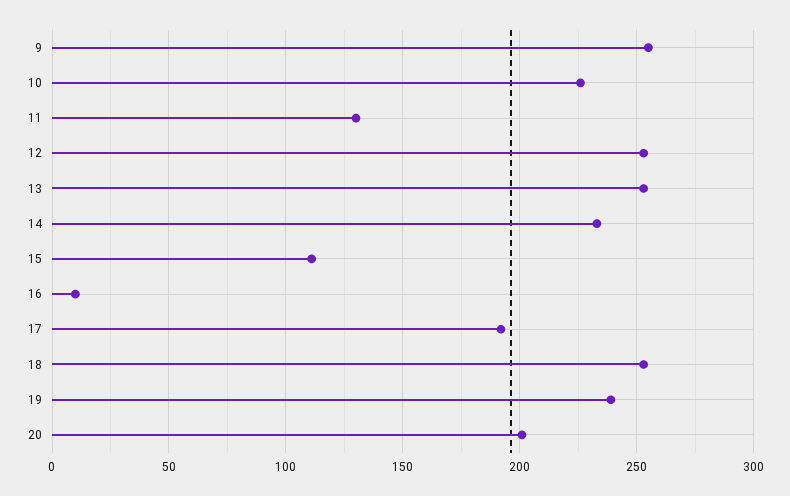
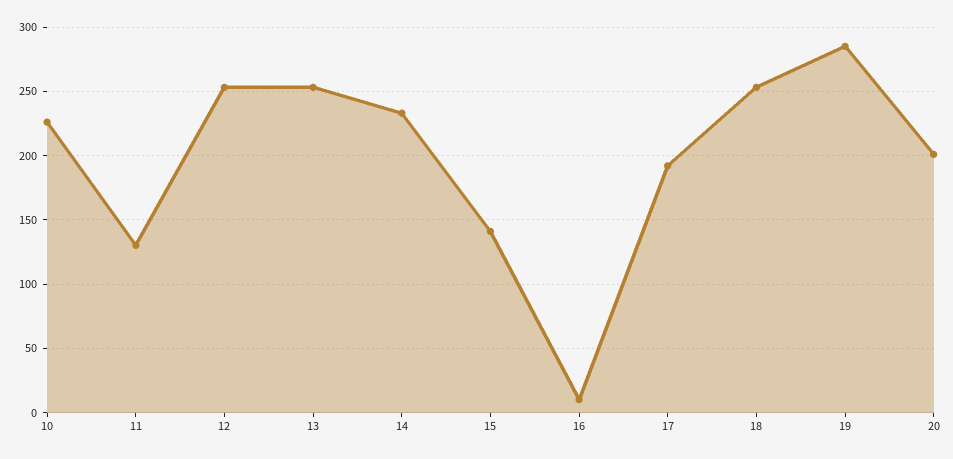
  {
-   "9": 255,
    "10": 225,
    "11": 130,
    "12": 255,
    "13": 255,
    "14": 235,
-   "15": 110,
+   "15": 140,
    "16": 10,
    "17": 190,
    "18": 255,
-   "19": 240,
+   "19": 285,
    "20": 200
  }

